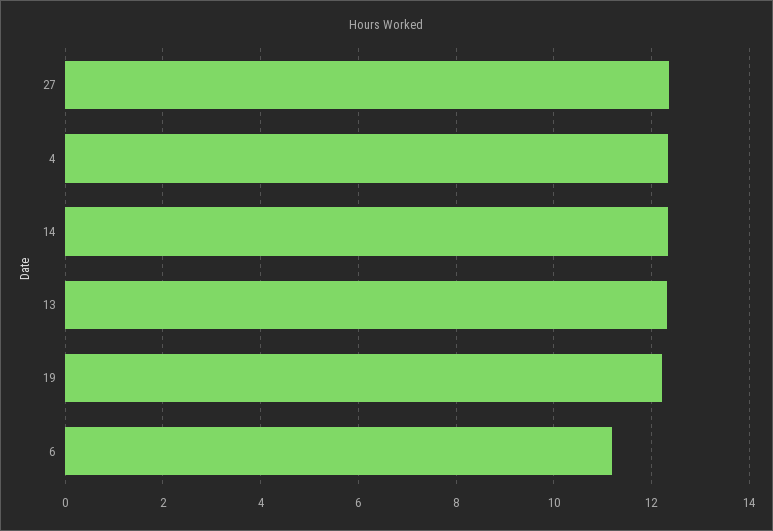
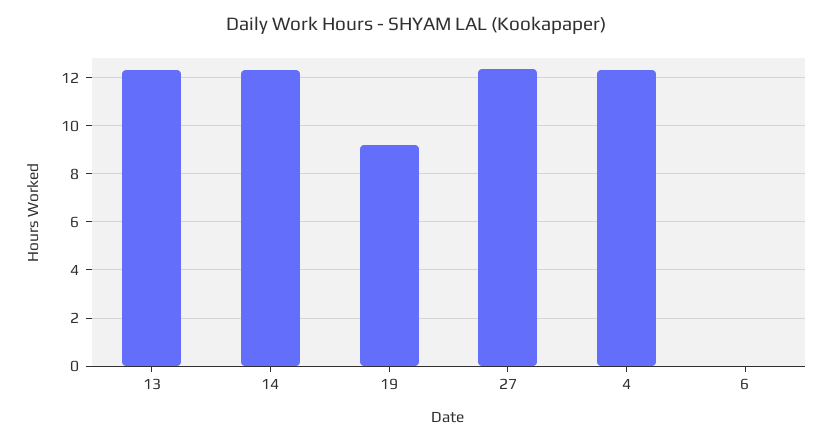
  {
    "27": 12.4,
    "4": 12.4,
    "14": 12.4,
    "13": 12.4,
-   "19": 12.2,
+   "19": 9.25,
-   "6": 11.2
+   "6": 0
  }

